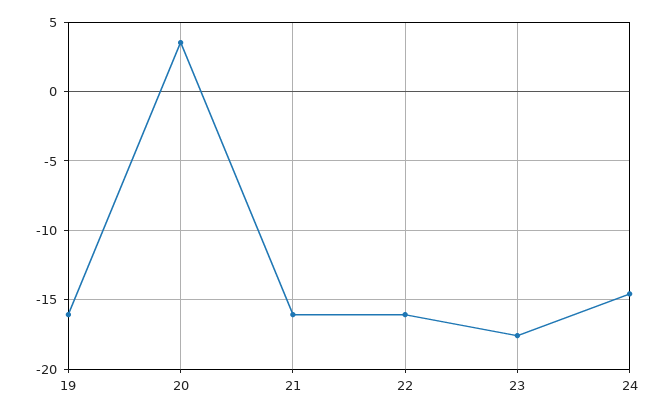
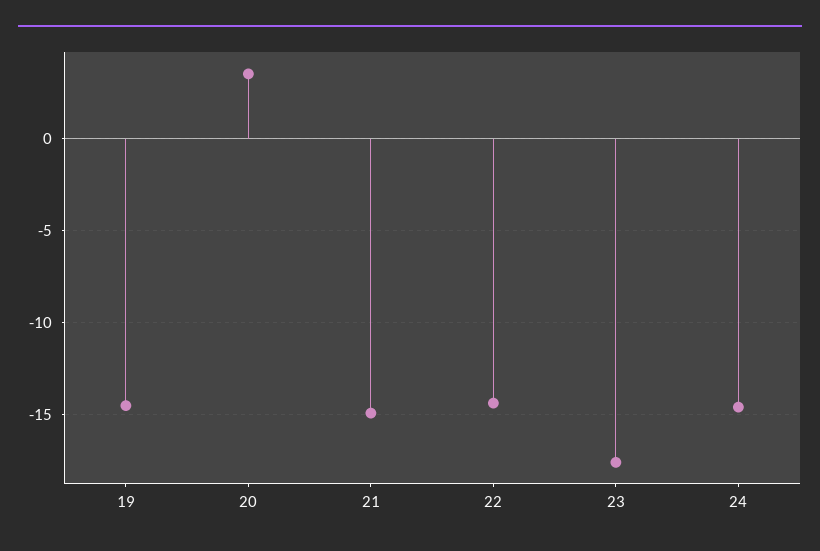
  {
-   "19": -16,
+   "19": -14.5,
    "20": 3.5,
-   "21": -16,
+   "21": -15,
-   "22": -16,
+   "22": -14.5,
    "23": -17.5,
    "24": -14.5
  }

